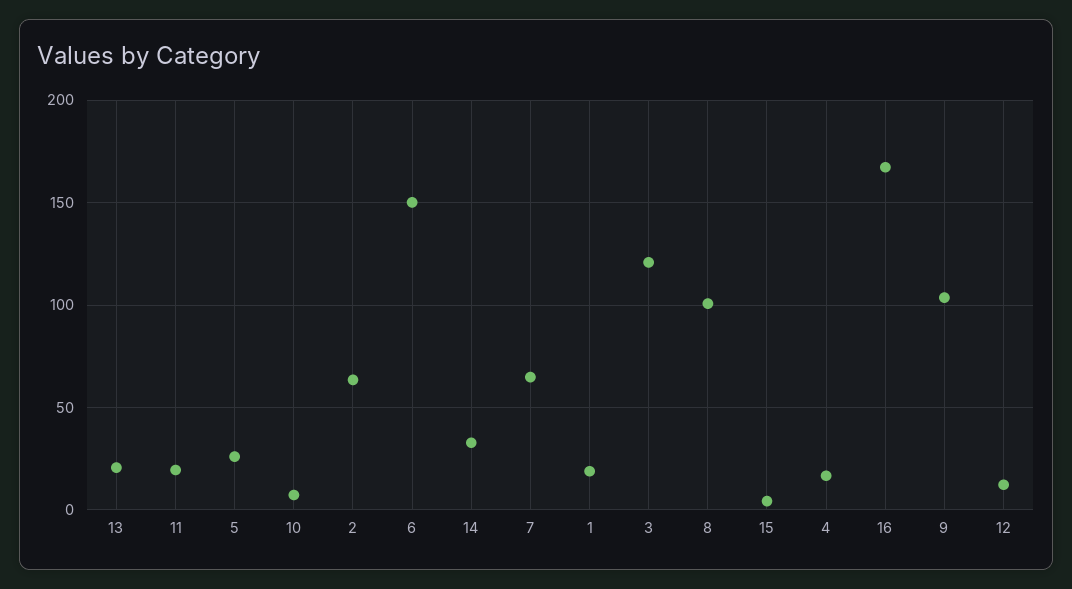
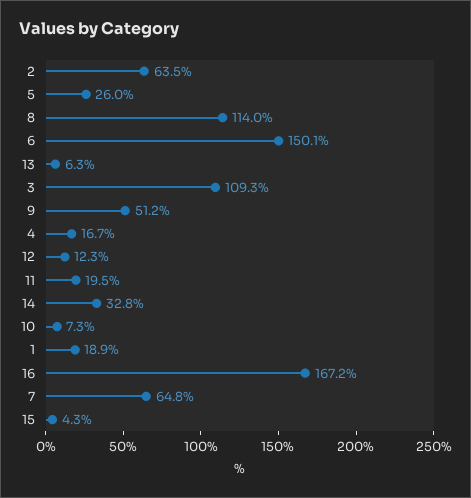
  {
-   "13": 20,
+   "13": 6.3,
    "11": 19.5,
    "5": 26,
    "10": 7.3,
    "2": 63.5,
    "6": 150.1,
    "14": 32.8,
    "7": 64.8,
    "1": 18.9,
-   "3": 120,
+   "3": 109.3,
-   "8": 100,
+   "8": 114,
    "15": 4.3,
    "4": 16.7,
    "16": 167.2,
-   "9": 105,
+   "9": 51.2,
    "12": 12.3
  }

